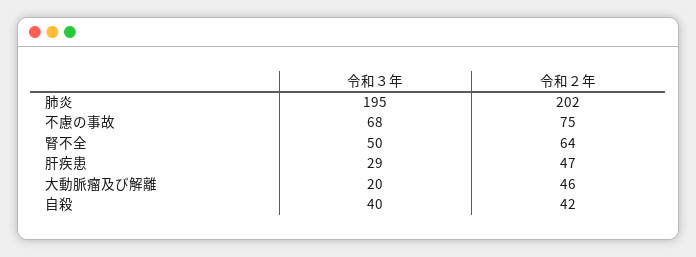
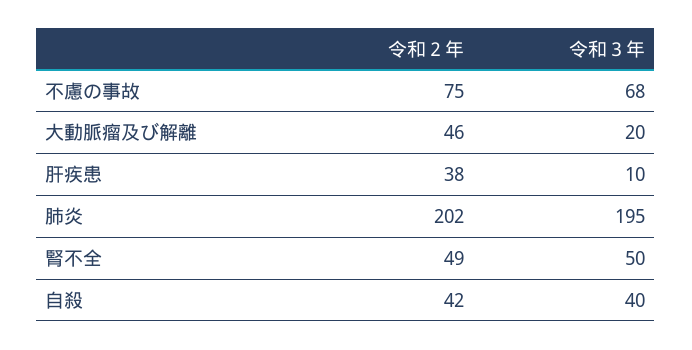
  {
    "令和３年": {
      "肺炎": 195,
      "不慮の事故": 68,
      "腎不全": 50,
-     "肝疾患": 29,
+     "肝疾患": 10,
      "大動脈瘤及び解離": 20,
      "自殺": 40
    },
    "令和２年": {
      "肺炎": 202,
      "不慮の事故": 75,
-     "腎不全": 64,
+     "腎不全": 49,
-     "肝疾患": 47,
+     "肝疾患": 38,
      "大動脈瘤及び解離": 46,
      "自殺": 42
    }
  }

